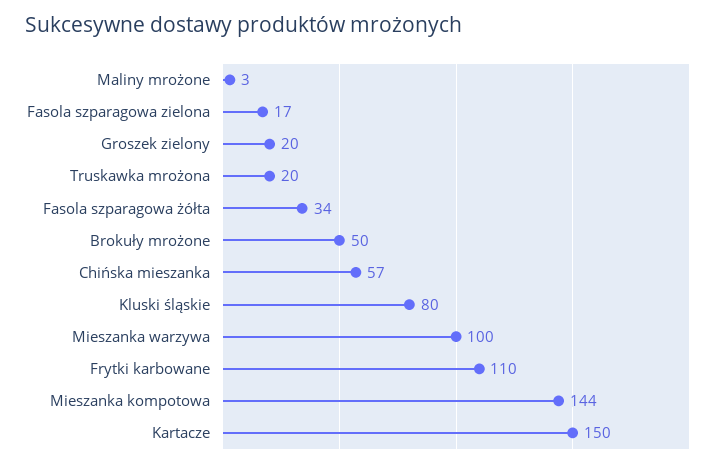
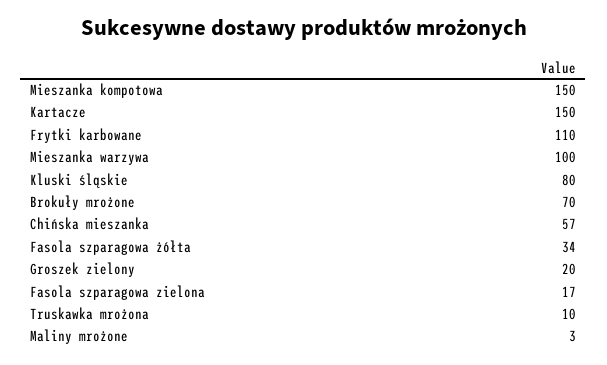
  {
    "Maliny mrożone": 3,
    "Fasola szparagowa zielona": 17,
    "Groszek zielony": 20,
-   "Truskawka mrożona": 20,
+   "Truskawka mrożona": 10,
    "Fasola szparagowa żółta": 34,
-   "Brokuły mrożone": 50,
+   "Brokuły mrożone": 70,
    "Chińska mieszanka": 57,
    "Kluski śląskie": 80,
    "Mieszanka warzywa": 100,
    "Frytki karbowane": 110,
-   "Mieszanka kompotowa": 144,
+   "Mieszanka kompotowa": 150,
    "Kartacze": 150
  }

